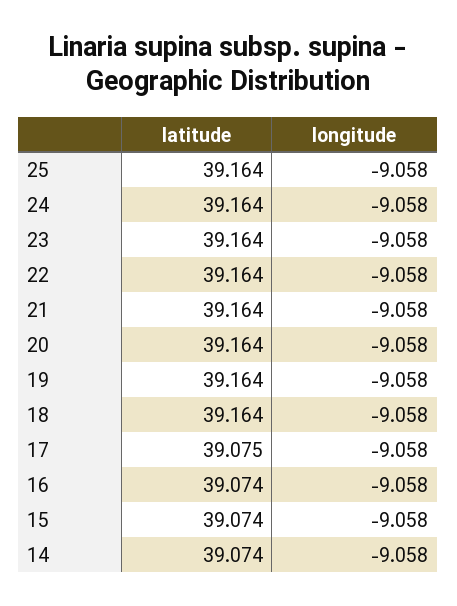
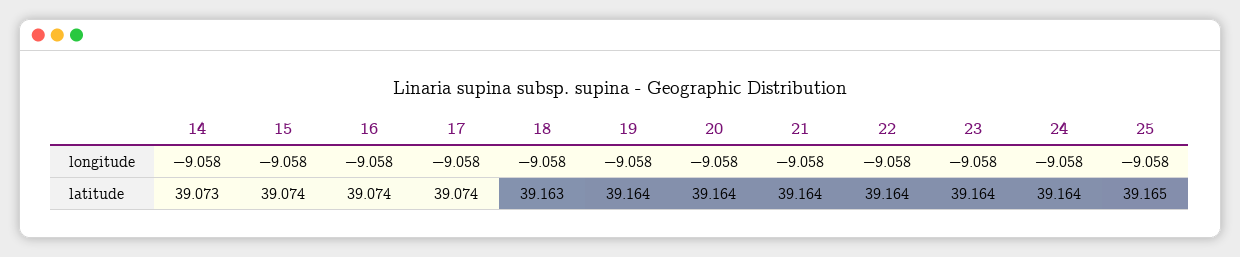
  {
    "latitude": {
-     "25": 39.164,
+     "25": 39.165,
      "24": 39.164,
      "23": 39.164,
      "22": 39.164,
      "21": 39.164,
      "20": 39.164,
      "19": 39.164,
-     "18": 39.164,
+     "18": 39.163,
-     "17": 39.075,
+     "17": 39.074,
      "16": 39.074,
      "15": 39.074,
-     "14": 39.074
+     "14": 39.073
    },
    "longitude": {
      "25": -9.058,
      "24": -9.058,
      "23": -9.058,
      "22": -9.058,
      "21": -9.058,
      "20": -9.058,
      "19": -9.058,
      "18": -9.058,
      "17": -9.058,
      "16": -9.058,
      "15": -9.058,
      "14": -9.058
    }
  }

